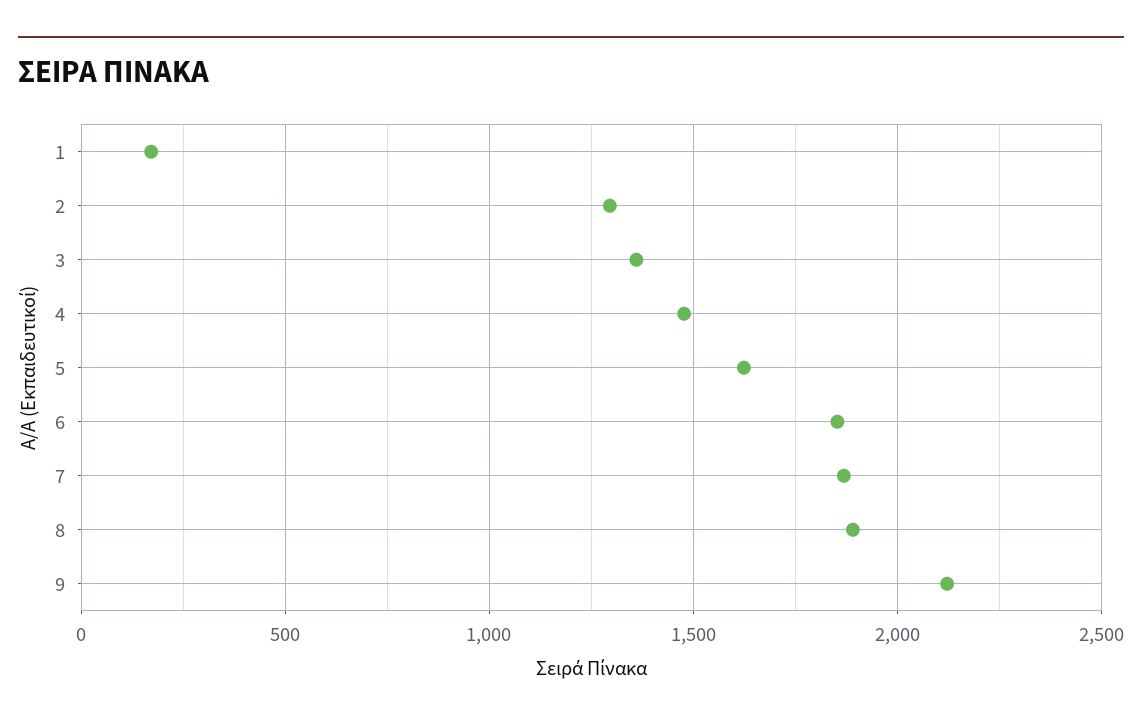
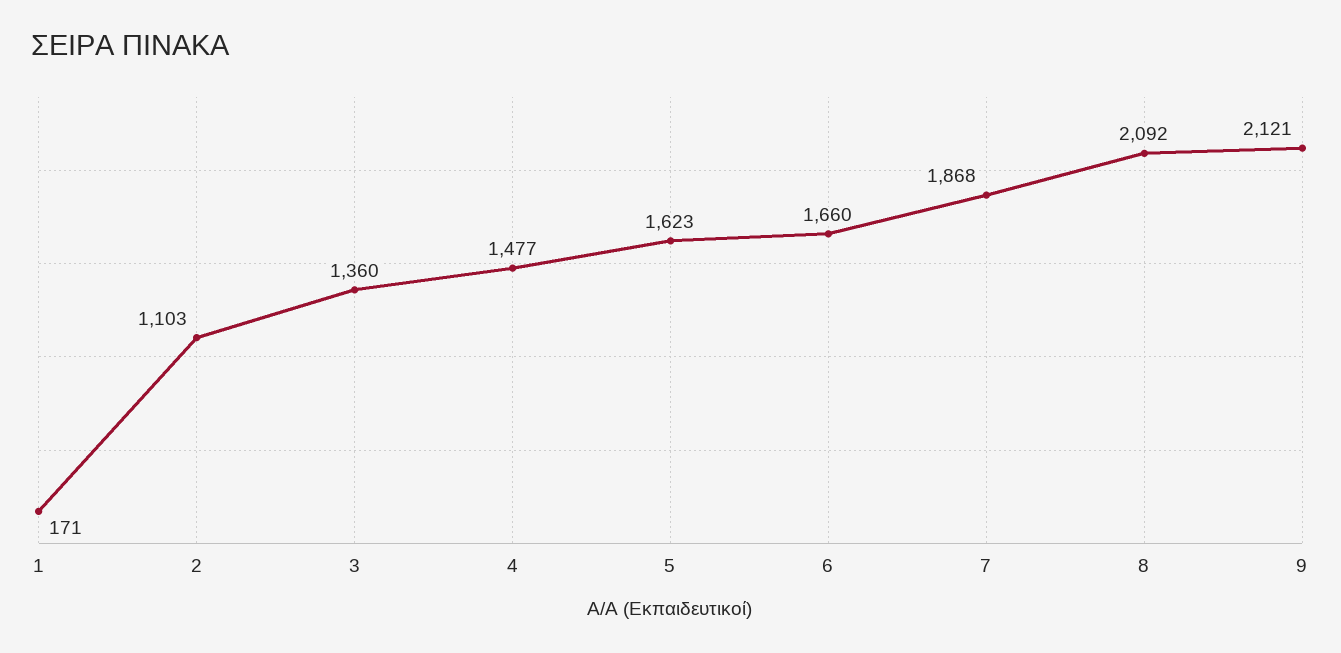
  {
    "1": 171,
-   "2": 1300,
+   "2": 1103,
    "3": 1360,
    "4": 1477,
    "5": 1623,
-   "6": 1850,
+   "6": 1660,
    "7": 1868,
-   "8": 1900,
+   "8": 2092,
    "9": 2121
  }

